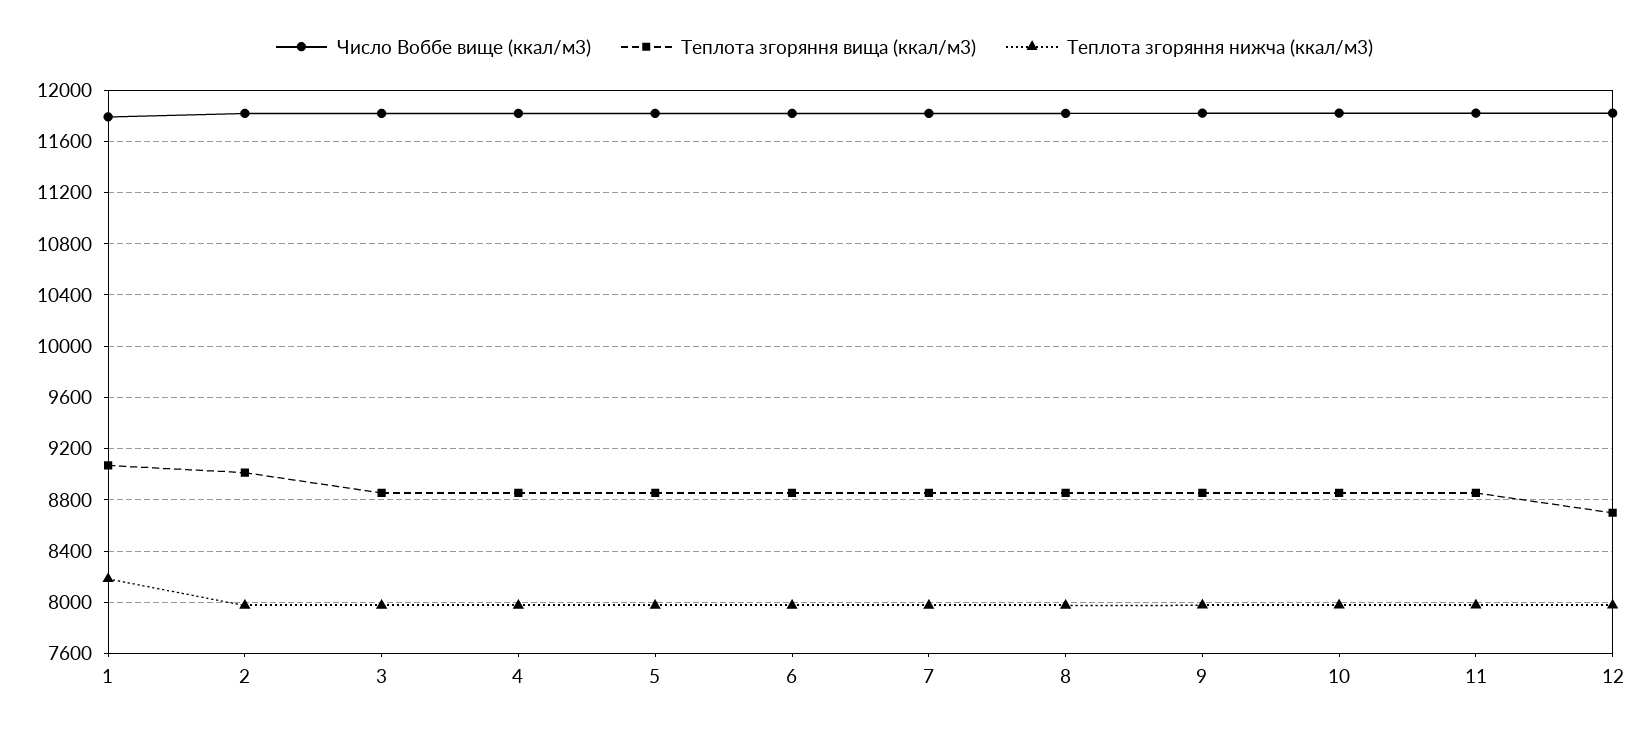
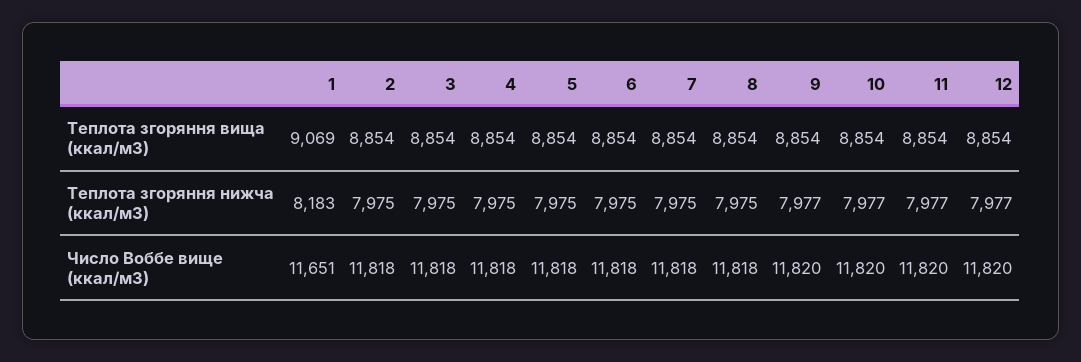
  {
    "Число Воббе вище (ккал/м3)": {
-     "1": 11800,
+     "1": 11651,
      "2": 11818,
      "3": 11818,
      "4": 11818,
      "5": 11818,
      "6": 11818,
      "7": 11818,
      "8": 11818,
      "9": 11820,
      "10": 11820,
      "11": 11820,
      "12": 11820
    },
    "Теплота згоряння вища (ккал/м3)": {
      "1": 9069,
-     "2": 9000,
+     "2": 8854,
      "3": 8854,
      "4": 8854,
      "5": 8854,
      "6": 8854,
      "7": 8854,
      "8": 8854,
      "9": 8854,
      "10": 8854,
      "11": 8854,
-     "12": 8700
+     "12": 8854
    },
    "Теплота згоряння нижча (ккал/м3)": {
      "1": 8183,
      "2": 7975,
      "3": 7975,
      "4": 7975,
      "5": 7975,
      "6": 7975,
      "7": 7975,
      "8": 7975,
      "9": 7977,
      "10": 7977,
      "11": 7977,
      "12": 7977
    }
  }

